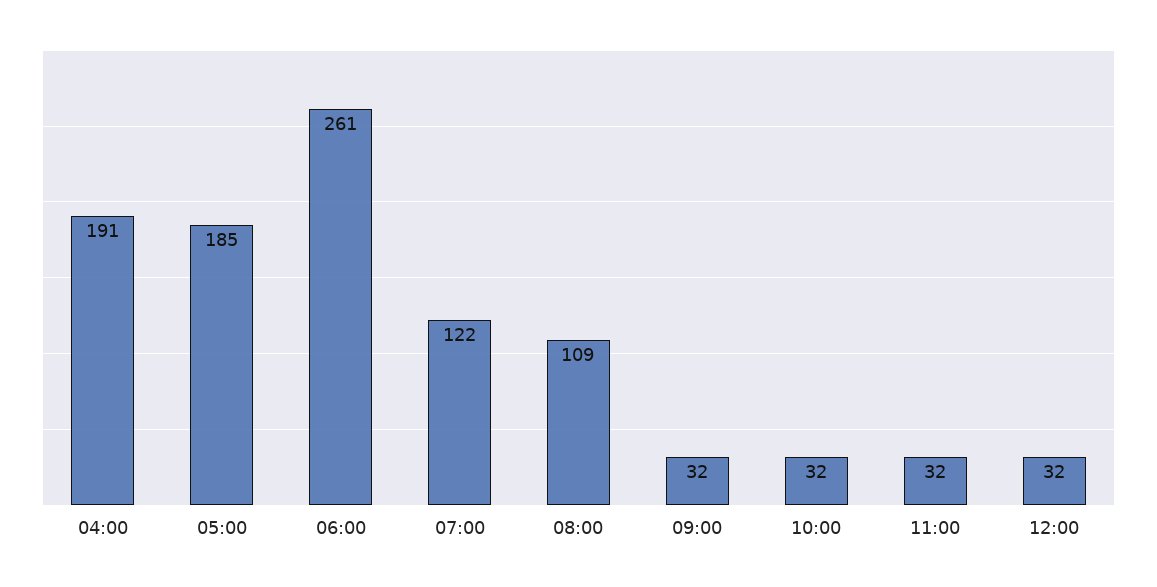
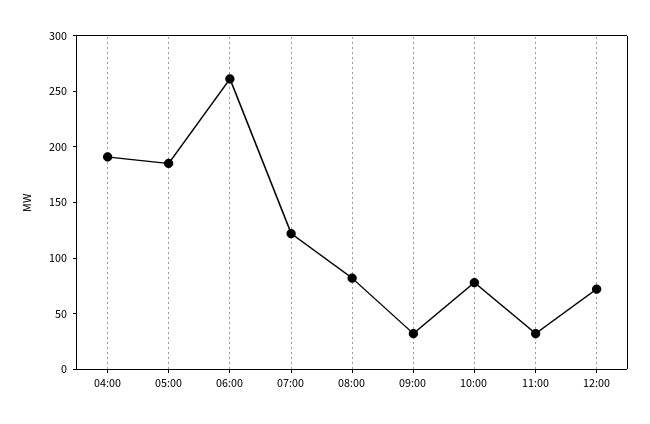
  {
    "04:00": 191,
    "05:00": 185,
    "06:00": 261,
    "07:00": 122,
-   "08:00": 109,
+   "08:00": 80,
    "09:00": 32,
-   "10:00": 32,
+   "10:00": 80,
    "11:00": 32,
-   "12:00": 32
+   "12:00": 70
  }

